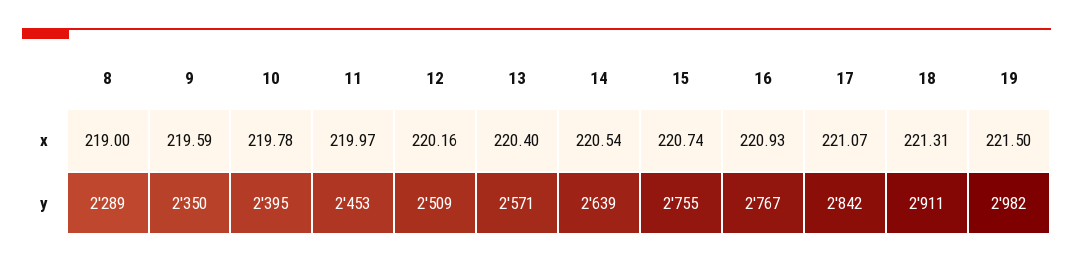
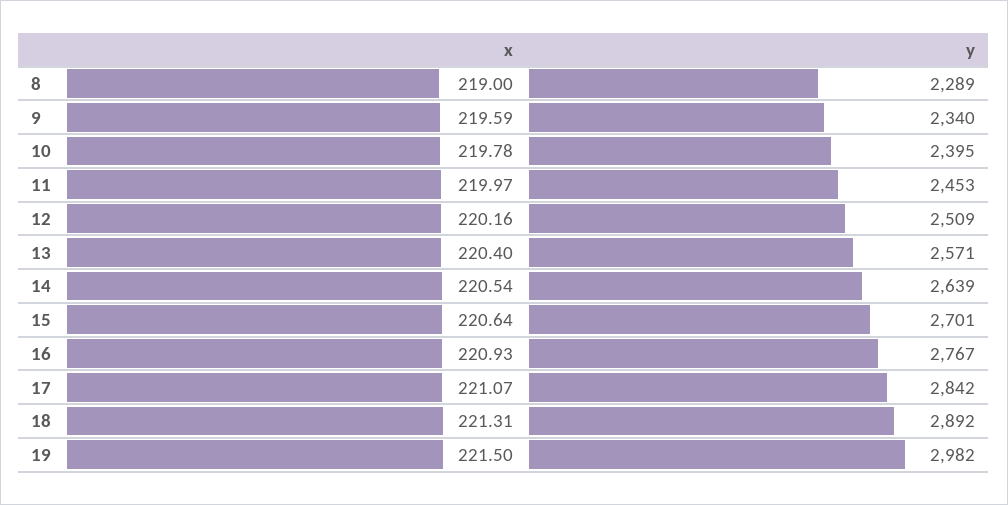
  {
    "8": {
      "x": 219,
      "y": 2289
    },
    "9": {
      "x": 219.59,
-     "y": 2350
+     "y": 2340
    },
    "10": {
      "x": 219.78,
      "y": 2395
    },
    "11": {
      "x": 219.97,
      "y": 2453
    },
    "12": {
      "x": 220.16,
      "y": 2509
    },
    "13": {
      "x": 220.4,
      "y": 2571
    },
    "14": {
      "x": 220.54,
      "y": 2639
    },
    "15": {
-     "x": 220.74,
+     "x": 220.64,
-     "y": 2755
+     "y": 2701
    },
    "16": {
      "x": 220.93,
      "y": 2767
    },
    "17": {
      "x": 221.07,
      "y": 2842
    },
    "18": {
      "x": 221.31,
-     "y": 2911
+     "y": 2892
    },
    "19": {
      "x": 221.5,
      "y": 2982
    }
  }

